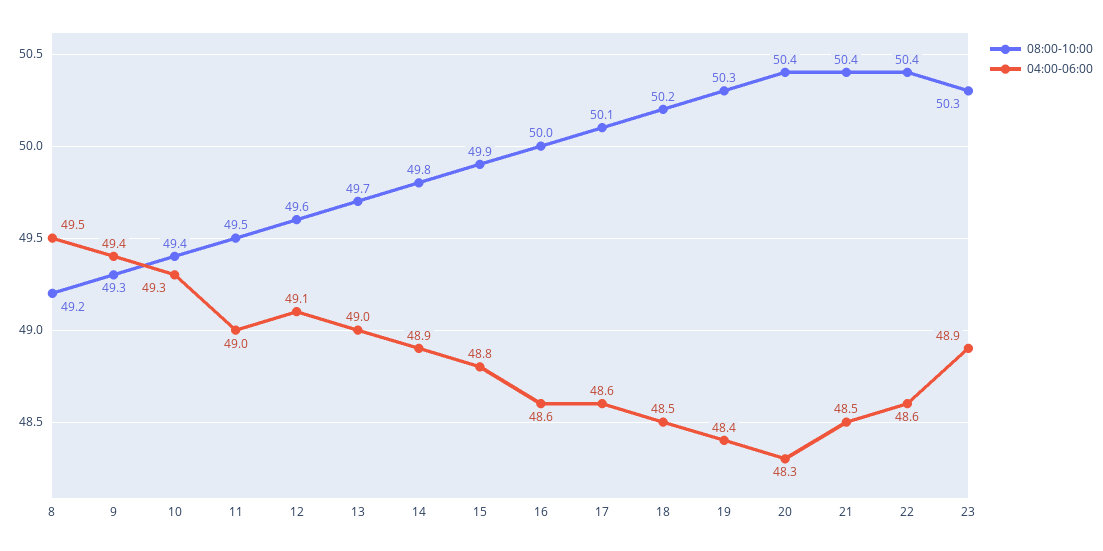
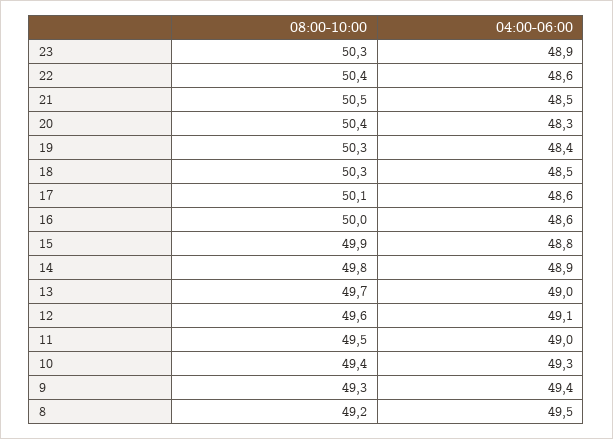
  {
    "08:00-10:00": {
      "8": 49.2,
      "9": 49.3,
      "10": 49.4,
      "11": 49.5,
      "12": 49.6,
      "13": 49.7,
      "14": 49.8,
      "15": 49.9,
      "16": 50,
      "17": 50.1,
-     "18": 50.2,
+     "18": 50.3,
      "19": 50.3,
      "20": 50.4,
-     "21": 50.4,
+     "21": 50.5,
      "22": 50.4,
      "23": 50.3
    },
    "04:00-06:00": {
      "8": 49.5,
      "9": 49.4,
      "10": 49.3,
      "11": 49,
      "12": 49.1,
      "13": 49,
      "14": 48.9,
      "15": 48.8,
      "16": 48.6,
      "17": 48.6,
      "18": 48.5,
      "19": 48.4,
      "20": 48.3,
      "21": 48.5,
      "22": 48.6,
      "23": 48.9
    }
  }

